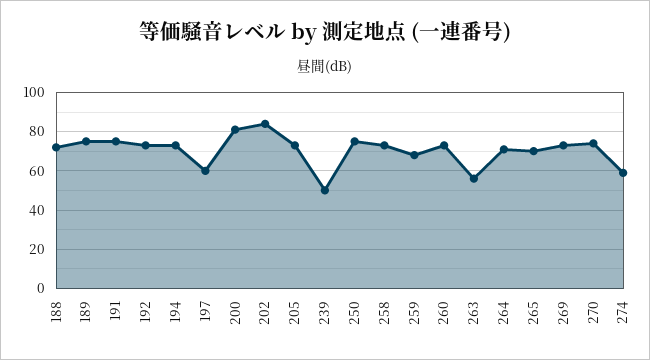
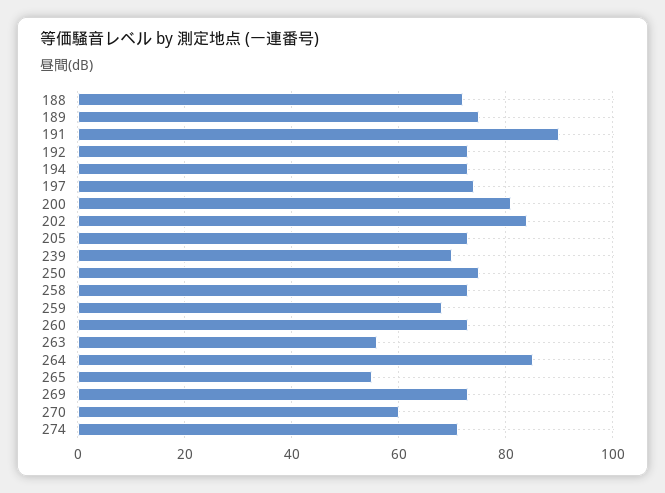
  {
    "188": 70,
    "189": 75,
-   "191": 75,
+   "191": 90,
    "192": 75,
    "194": 75,
-   "197": 60,
+   "197": 75,
    "200": 80,
    "202": 85,
    "205": 75,
-   "239": 50,
+   "239": 70,
    "250": 75,
    "258": 75,
    "259": 70,
    "260": 75,
    "263": 55,
-   "264": 70,
+   "264": 85,
-   "265": 70,
+   "265": 55,
    "269": 75,
-   "270": 75,
+   "270": 60,
-   "274": 60
+   "274": 70
  }

